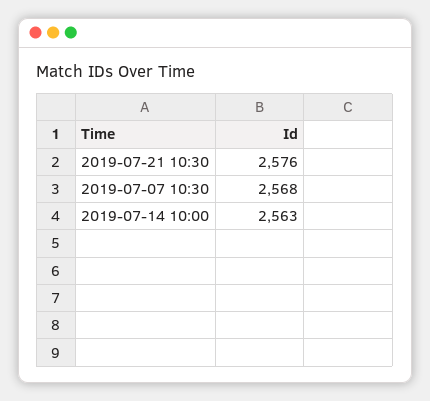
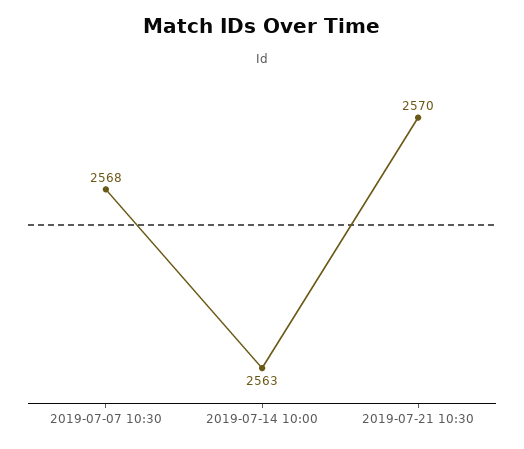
  {
-   "2019-07-21 10:30": 2576,
+   "2019-07-21 10:30": 2570,
    "2019-07-07 10:30": 2568,
    "2019-07-14 10:00": 2563
  }

